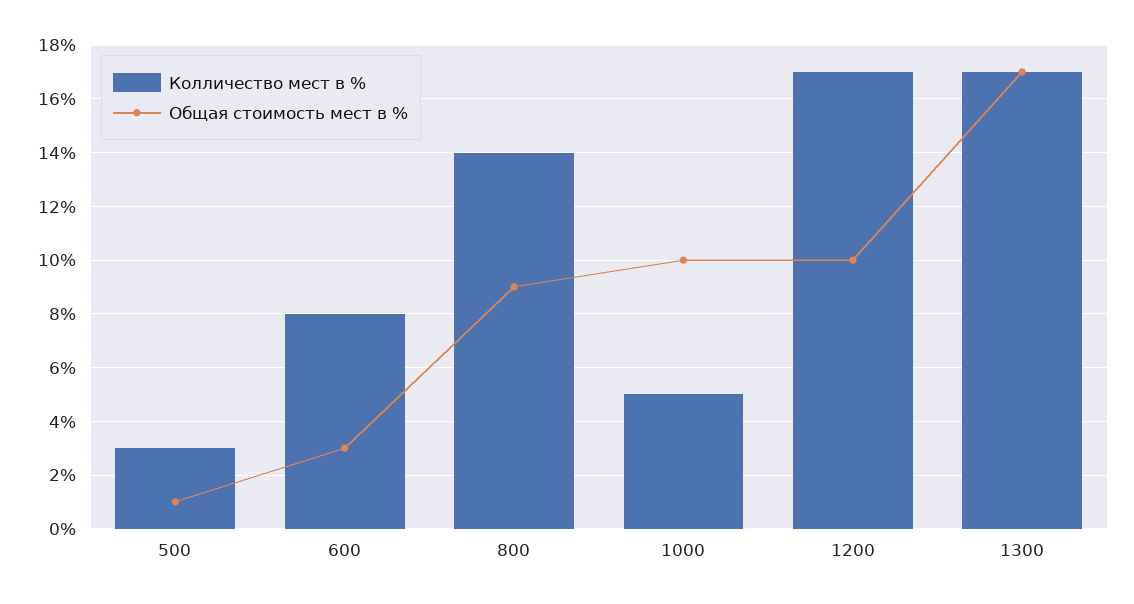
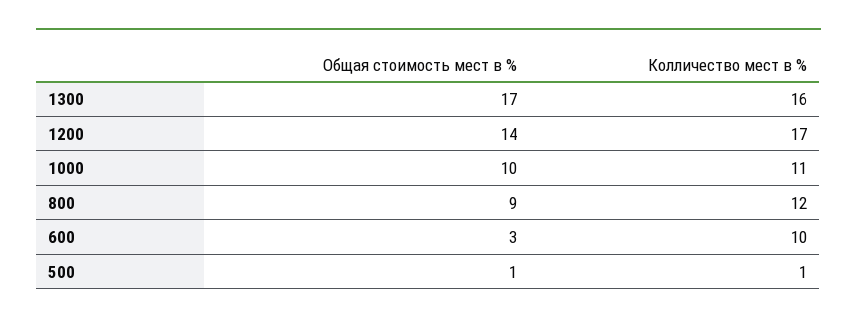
  {
    "Колличество мест в %": {
-     "500": 3,
+     "500": 1,
-     "600": 8,
+     "600": 10,
-     "800": 14,
+     "800": 12,
-     "1000": 5,
+     "1000": 11,
      "1200": 17,
-     "1300": 17
+     "1300": 16
    },
    "Общая стоимость мест в %": {
      "500": 1,
      "600": 3,
      "800": 9,
      "1000": 10,
-     "1200": 10,
+     "1200": 14,
      "1300": 17
    }
  }

